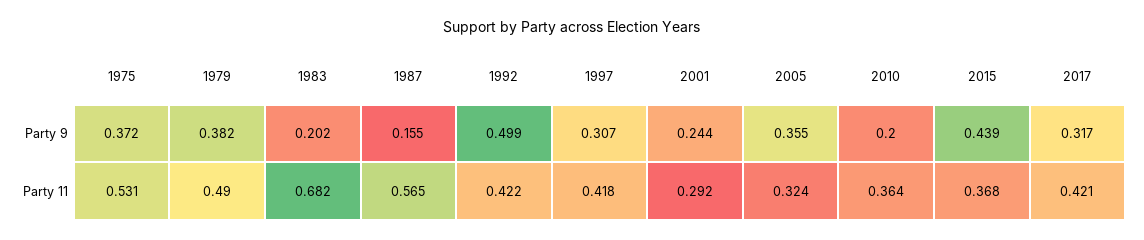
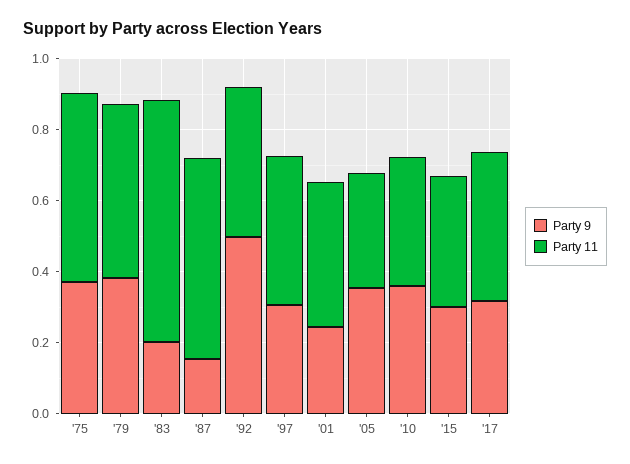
  {
    "Party 9": {
      "1975": 0.372,
      "1979": 0.382,
      "1983": 0.202,
      "1987": 0.155,
      "1992": 0.499,
      "1997": 0.307,
      "2001": 0.244,
      "2005": 0.355,
-     "2010": 0.2,
+     "2010": 0.35,
-     "2015": 0.439,
+     "2015": 0.3,
      "2017": 0.317
    },
    "Party 11": {
      "1975": 0.531,
      "1979": 0.49,
      "1983": 0.682,
      "1987": 0.565,
      "1992": 0.422,
      "1997": 0.418,
-     "2001": 0.292,
+     "2001": 0.4,
      "2005": 0.324,
      "2010": 0.364,
      "2015": 0.368,
      "2017": 0.421
    }
  }

